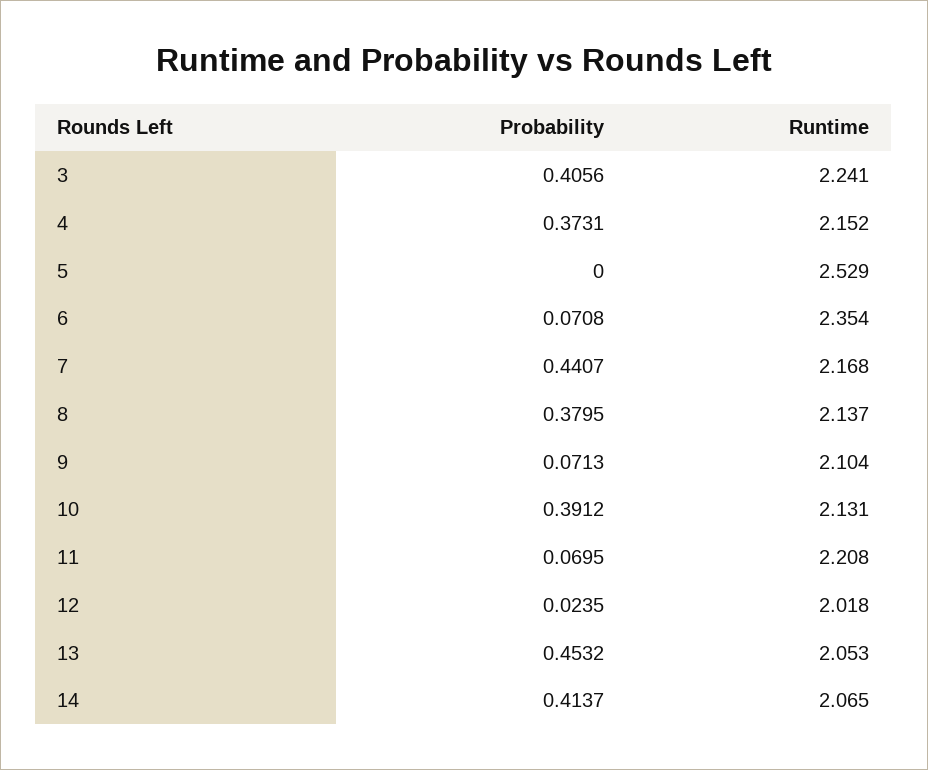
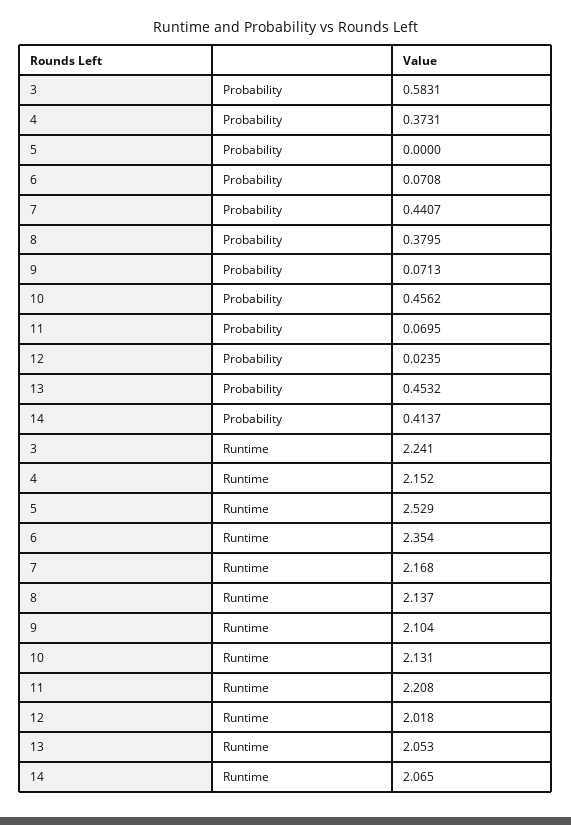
  {
    "Probability": {
-     "3": 0.4056,
+     "3": 0.5831,
      "4": 0.3731,
      "5": 0,
      "6": 0.0708,
      "7": 0.4407,
      "8": 0.3795,
      "9": 0.0713,
-     "10": 0.3912,
+     "10": 0.4562,
      "11": 0.0695,
      "12": 0.0235,
      "13": 0.4532,
      "14": 0.4137
    },
    "Runtime": {
      "3": 2.241,
      "4": 2.152,
      "5": 2.529,
      "6": 2.354,
      "7": 2.168,
      "8": 2.137,
      "9": 2.104,
      "10": 2.131,
      "11": 2.208,
      "12": 2.018,
      "13": 2.053,
      "14": 2.065
    }
  }

